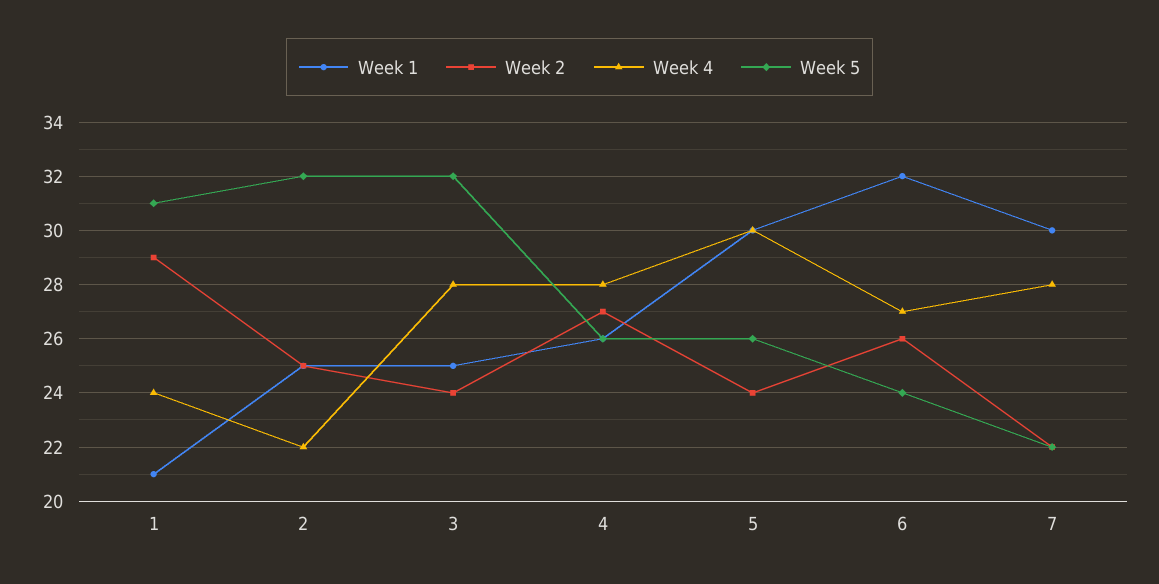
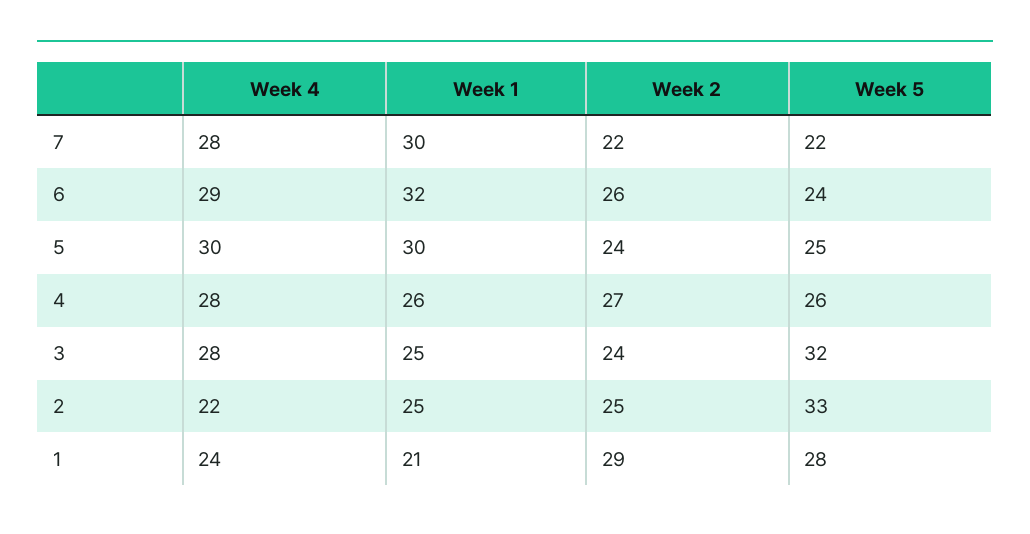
  {
    "Week 1": {
      "1": 21,
      "2": 25,
      "3": 25,
      "4": 26,
      "5": 30,
      "6": 32,
      "7": 30
    },
    "Week 2": {
      "1": 29,
      "2": 25,
      "3": 24,
      "4": 27,
      "5": 24,
      "6": 26,
      "7": 22
    },
    "Week 4": {
      "1": 24,
      "2": 22,
      "3": 28,
      "4": 28,
      "5": 30,
-     "6": 27,
+     "6": 29,
      "7": 28
    },
    "Week 5": {
-     "1": 31,
+     "1": 28,
-     "2": 32,
+     "2": 33,
      "3": 32,
      "4": 26,
-     "5": 26,
+     "5": 25,
      "6": 24,
      "7": 22
    }
  }

